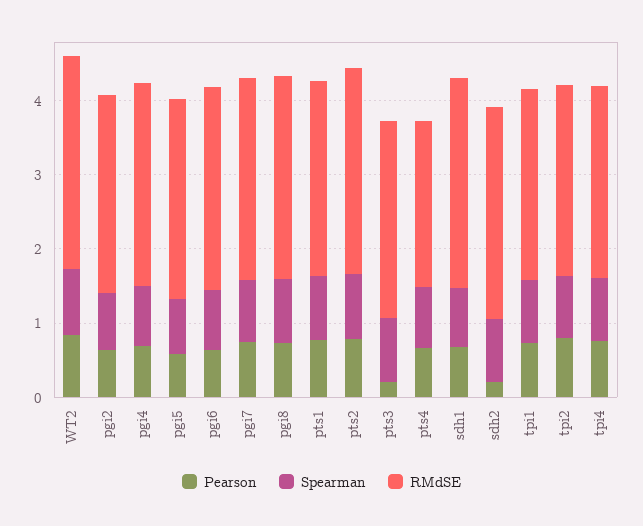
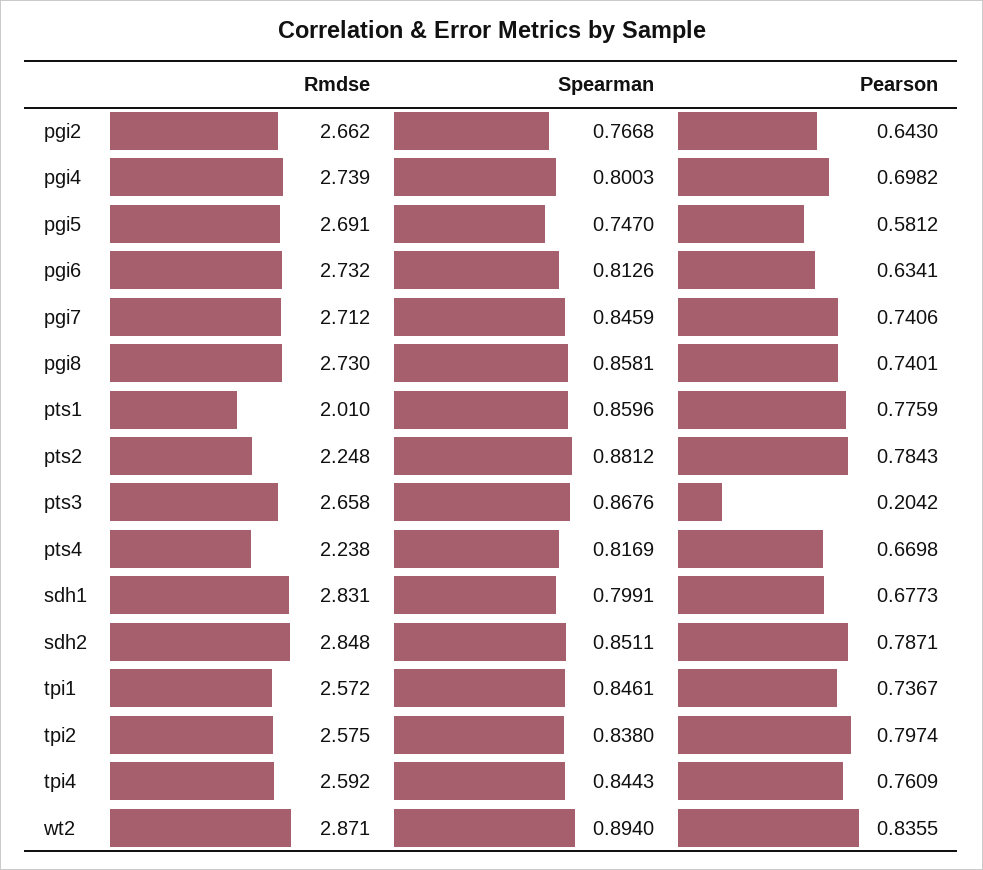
  {
    "Pearson": {
      "WT2": 0.8355,
      "pgi2": 0.643,
      "pgi4": 0.6982,
      "pgi5": 0.5812,
      "pgi6": 0.6341,
      "pgi7": 0.7406,
      "pgi8": 0.7401,
      "pts1": 0.7759,
      "pts2": 0.7843,
      "pts3": 0.2042,
      "pts4": 0.6698,
      "sdh1": 0.6773,
-     "sdh2": 0.2,
+     "sdh2": 0.7871,
      "tpi1": 0.7367,
      "tpi2": 0.7974,
      "tpi4": 0.7609
    },
    "Spearman": {
      "WT2": 0.894,
      "pgi2": 0.7668,
      "pgi4": 0.8003,
      "pgi5": 0.747,
      "pgi6": 0.8126,
      "pgi7": 0.8459,
      "pgi8": 0.8581,
      "pts1": 0.8596,
      "pts2": 0.8812,
      "pts3": 0.8676,
      "pts4": 0.8169,
      "sdh1": 0.7991,
      "sdh2": 0.8511,
      "tpi1": 0.8461,
      "tpi2": 0.838,
      "tpi4": 0.8443
    },
    "RMdSE": {
      "WT2": 2.871,
      "pgi2": 2.662,
      "pgi4": 2.739,
      "pgi5": 2.691,
      "pgi6": 2.732,
      "pgi7": 2.712,
      "pgi8": 2.73,
-     "pts1": 2.6,
+     "pts1": 2.01,
-     "pts2": 2.8,
+     "pts2": 2.248,
      "pts3": 2.658,
      "pts4": 2.238,
      "sdh1": 2.831,
      "sdh2": 2.848,
      "tpi1": 2.572,
      "tpi2": 2.575,
      "tpi4": 2.592
    }
  }

